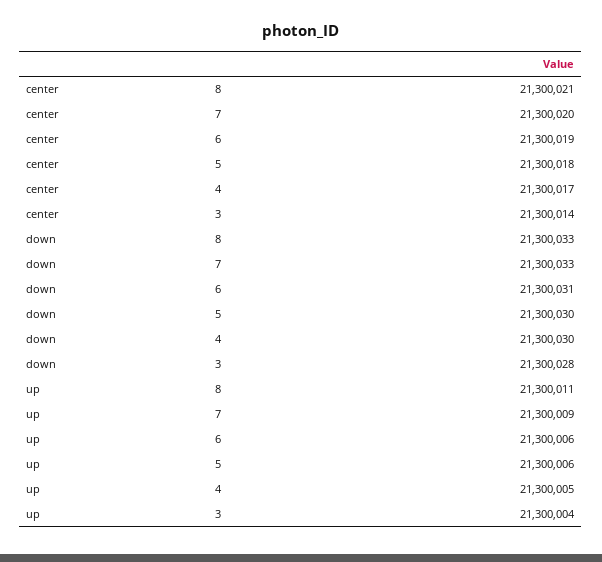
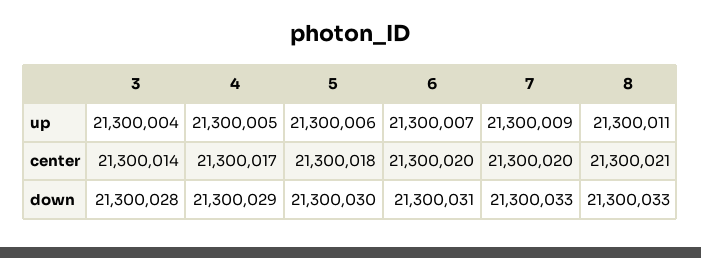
  {
    "center": {
      "8": 21300021,
      "7": 21300020,
-     "6": 21300019,
+     "6": 21300020,
      "5": 21300018,
      "4": 21300017,
      "3": 21300014
    },
    "down": {
      "8": 21300033,
      "7": 21300033,
      "6": 21300031,
      "5": 21300030,
-     "4": 21300030,
+     "4": 21300029,
      "3": 21300028
    },
    "up": {
      "8": 21300011,
      "7": 21300009,
-     "6": 21300006,
+     "6": 21300007,
      "5": 21300006,
      "4": 21300005,
      "3": 21300004
    }
  }

